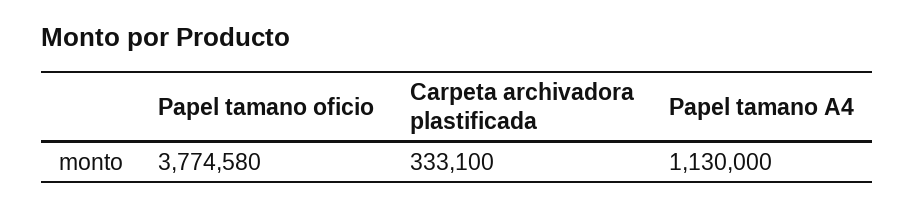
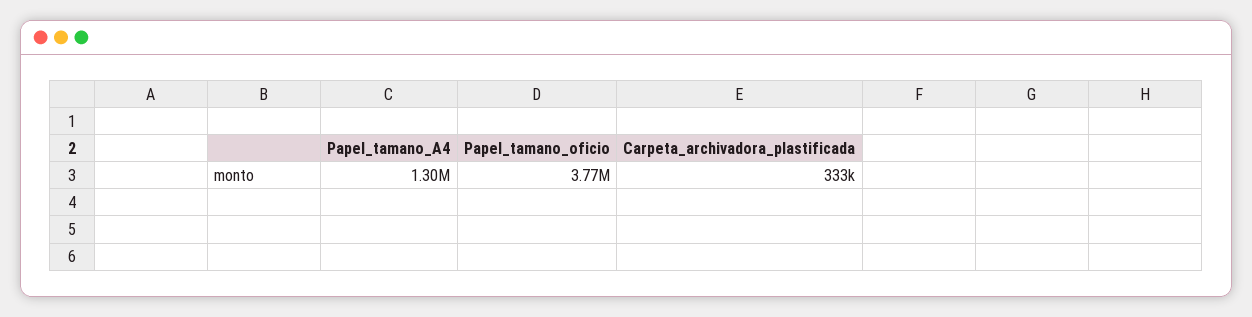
  {
    "Papel tamano oficio": 3774580,
    "Carpeta archivadora plastificada": 333100,
-   "Papel tamano A4": 1130000
+   "Papel tamano A4": 1300000
  }

